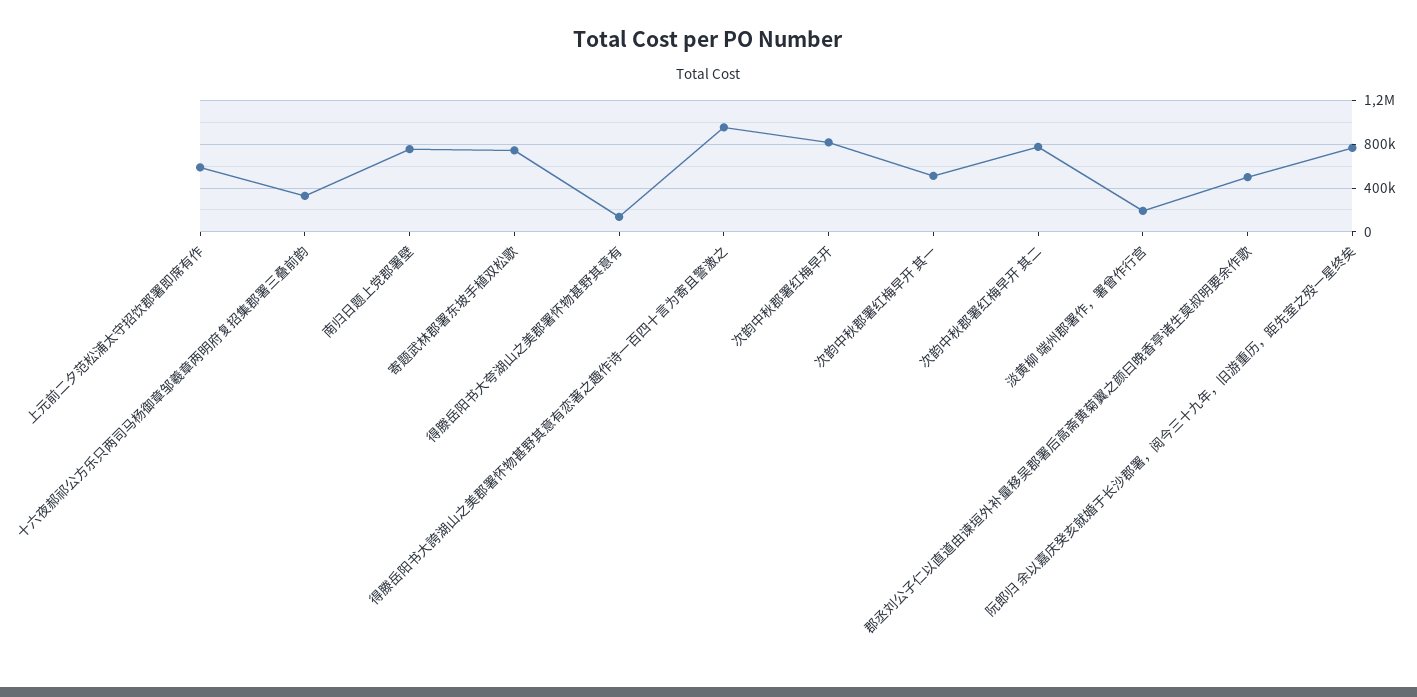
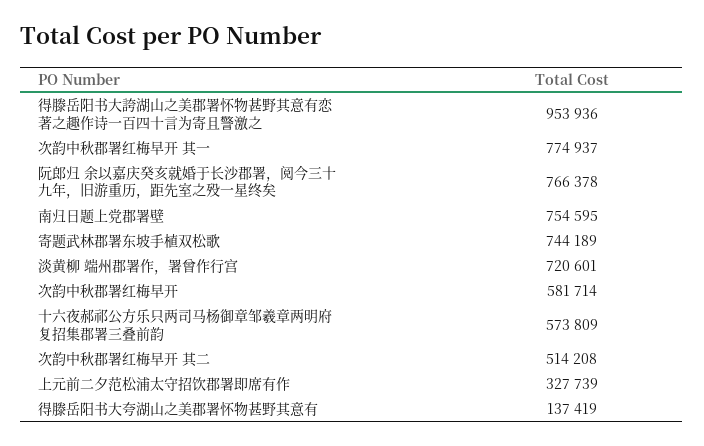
  {
-   "上元前二夕范松浦太守招饮郡署即席有作": 600000,
+   "上元前二夕范松浦太守招饮郡署即席有作": 327739,
-   "十六夜郝祁公方乐只两司马杨御章邹羲章两明府复招集郡署三叠前韵": 300000,
+   "十六夜郝祁公方乐只两司马杨御章邹羲章两明府复招集郡署三叠前韵": 573809,
    "南归日题上党郡署壁": 754595,
    "寄题武林郡署东坡手植双松歌": 744189,
    "得滕岳阳书大夸湖山之美郡署怀物甚野其意有": 137419,
    "得滕岳阳书大誇湖山之美郡署怀物甚野其意有恋著之趣作诗一百四十言为寄且警激之": 953936,
-   "次韵中秋郡署红梅早开": 800000,
+   "次韵中秋郡署红梅早开": 581714,
-   "次韵中秋郡署红梅早开 其一": 500000,
+   "次韵中秋郡署红梅早开 其一": 774937,
-   "次韵中秋郡署红梅早开 其二": 800000,
+   "次韵中秋郡署红梅早开 其二": 514208,
-   "淡黄柳 端州郡署作，署曾作行宫": 200000,
+   "淡黄柳 端州郡署作，署曾作行宫": 720601,
-   "郡丞刘公子仁以直道由谏垣外补量移吴郡署后高斋黄菊翼之颜曰晚香亭诸生莫叔明要余作歌": 500000,
    "阮郎归 余以嘉庆癸亥就婚于长沙郡署，阅今三十九年，旧游重历，距先室之殁一星终矣": 766378
  }

